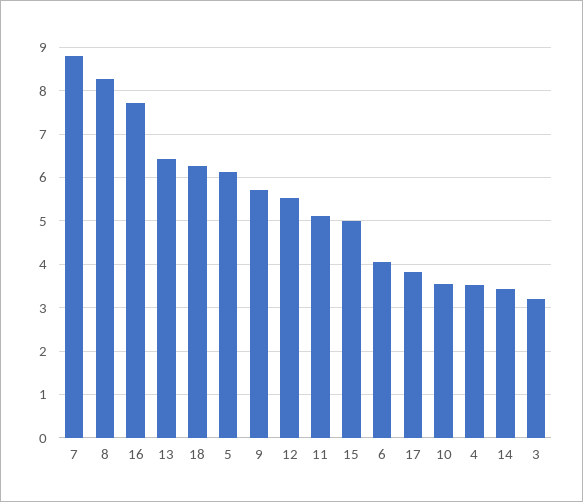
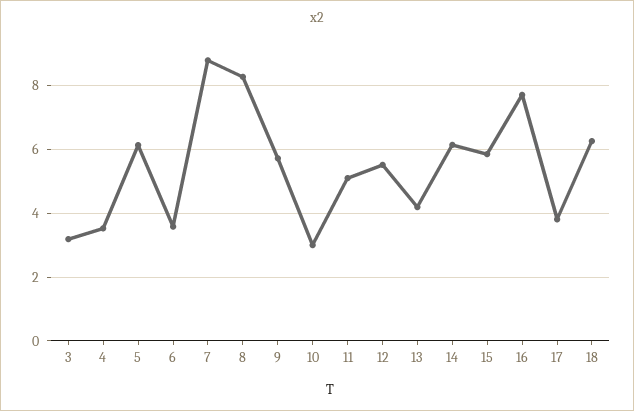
  {
    "7": 8.8,
    "8": 8.2,
    "16": 7.8,
-   "13": 6.4,
+   "13": 4.2,
    "18": 6.2,
    "5": 6.2,
    "9": 5.8,
    "12": 5.6,
    "11": 5.2,
-   "15": 5,
+   "15": 5.8,
-   "6": 4,
+   "6": 3.6,
    "17": 3.8,
-   "10": 3.6,
+   "10": 3,
    "4": 3.6,
-   "14": 3.4,
+   "14": 6.2,
    "3": 3.2
  }

